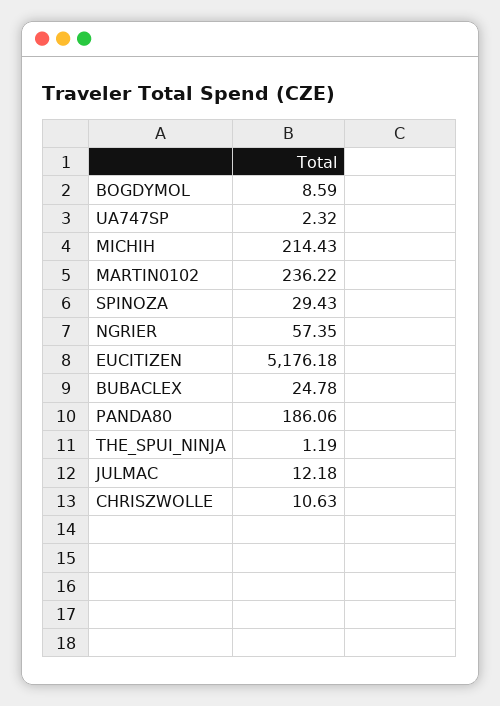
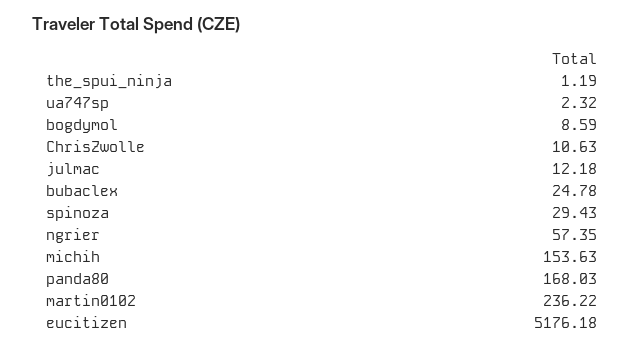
  {
    "BOGDYMOL": 8.59,
    "UA747SP": 2.32,
-   "MICHIH": 214.43,
+   "MICHIH": 153.63,
    "MARTIN0102": 236.22,
    "SPINOZA": 29.43,
    "NGRIER": 57.35,
    "EUCITIZEN": 5176.18,
    "BUBACLEX": 24.78,
-   "PANDA80": 186.06,
+   "PANDA80": 168.03,
    "THE_SPUI_NINJA": 1.19,
    "JULMAC": 12.18,
    "CHRISZWOLLE": 10.63
  }

